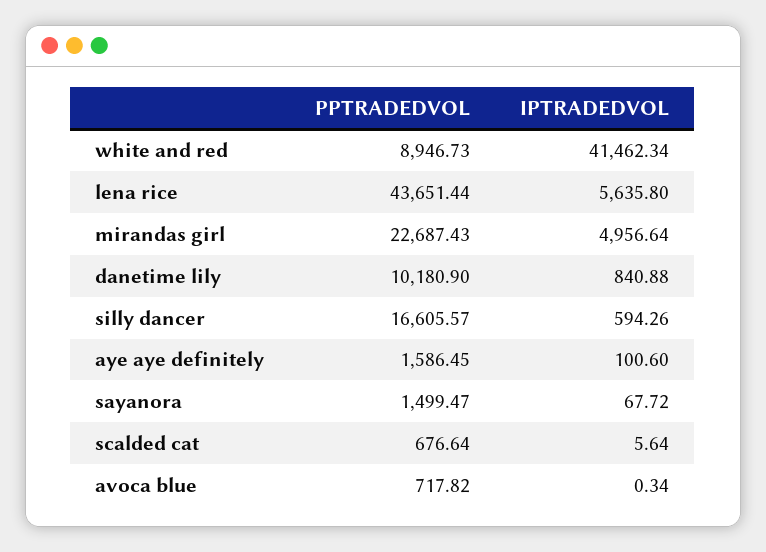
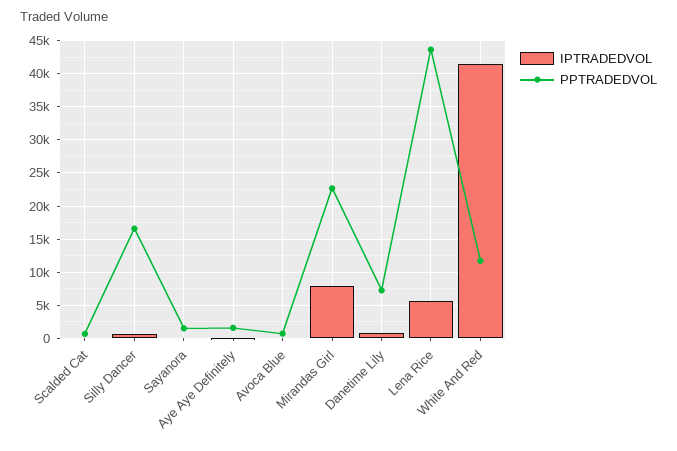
  {
    "PPTRADEDVOL": {
-     "white and red": 8946.73,
+     "white and red": 12000,
      "lena rice": 43651.44,
      "mirandas girl": 22687.43,
-     "danetime lily": 10180.9,
+     "danetime lily": 7000,
      "silly dancer": 16605.57,
      "aye aye definitely": 1586.45,
      "sayanora": 1499.47,
      "scalded cat": 676.64,
      "avoca blue": 717.82
    },
    "IPTRADEDVOL": {
      "white and red": 41462.34,
      "lena rice": 5635.8,
-     "mirandas girl": 4956.64,
+     "mirandas girl": 8000,
      "danetime lily": 840.88,
      "silly dancer": 594.26,
      "aye aye definitely": 100.6,
      "sayanora": 67.72,
      "scalded cat": 5.64,
      "avoca blue": 0.34
    }
  }

